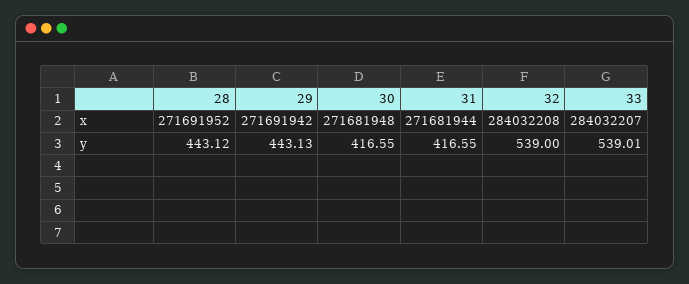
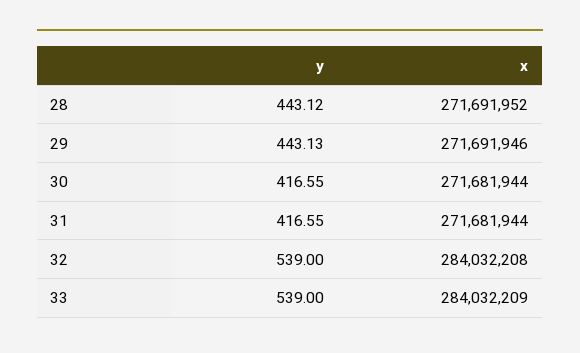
  {
    "28": {
      "x": 271691952,
      "y": 443.12
    },
    "29": {
-     "x": 271691942,
+     "x": 271691946,
      "y": 443.13
    },
    "30": {
-     "x": 271681948,
+     "x": 271681944,
      "y": 416.55
    },
    "31": {
      "x": 271681944,
      "y": 416.55
    },
    "32": {
      "x": 284032208,
      "y": 539
    },
    "33": {
-     "x": 284032207,
+     "x": 284032209,
-     "y": 539.01
+     "y": 539
    }
  }

